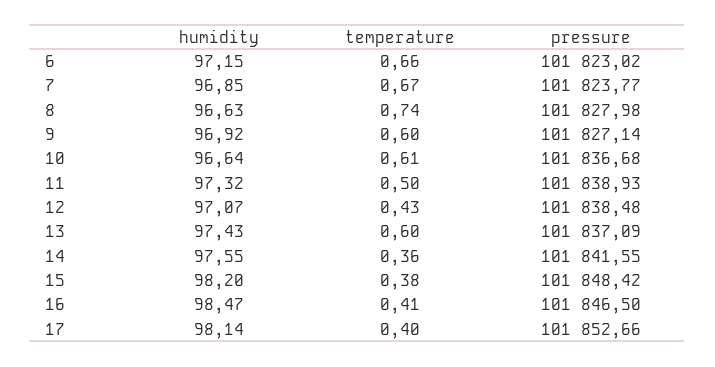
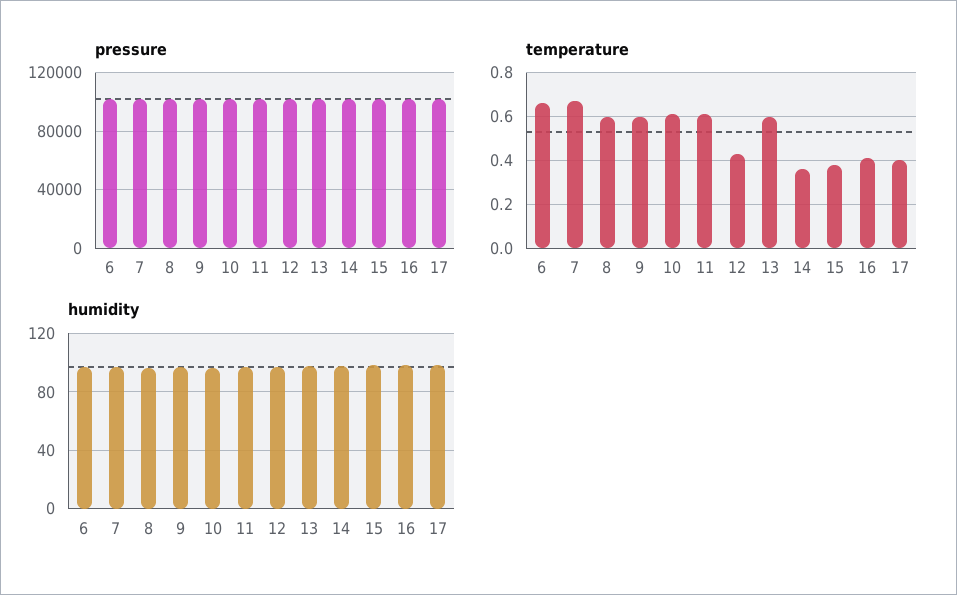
  {
    "humidity": {
      "6": 97.15,
      "7": 96.85,
      "8": 96.63,
      "9": 96.92,
      "10": 96.64,
      "11": 97.32,
      "12": 97.07,
      "13": 97.43,
      "14": 97.55,
      "15": 98.2,
      "16": 98.47,
      "17": 98.14
    },
    "temperature": {
      "6": 0.66,
      "7": 0.67,
-     "8": 0.74,
+     "8": 0.6,
      "9": 0.6,
      "10": 0.61,
-     "11": 0.5,
+     "11": 0.6,
      "12": 0.43,
      "13": 0.6,
      "14": 0.36,
      "15": 0.38,
      "16": 0.41,
      "17": 0.4
    },
    "pressure": {
      "6": 101823.02,
      "7": 101823.77,
      "8": 101827.98,
      "9": 101827.14,
      "10": 101836.68,
      "11": 101838.93,
      "12": 101838.48,
      "13": 101837.09,
      "14": 101841.55,
      "15": 101848.42,
      "16": 101846.5,
      "17": 101852.66
    }
  }

